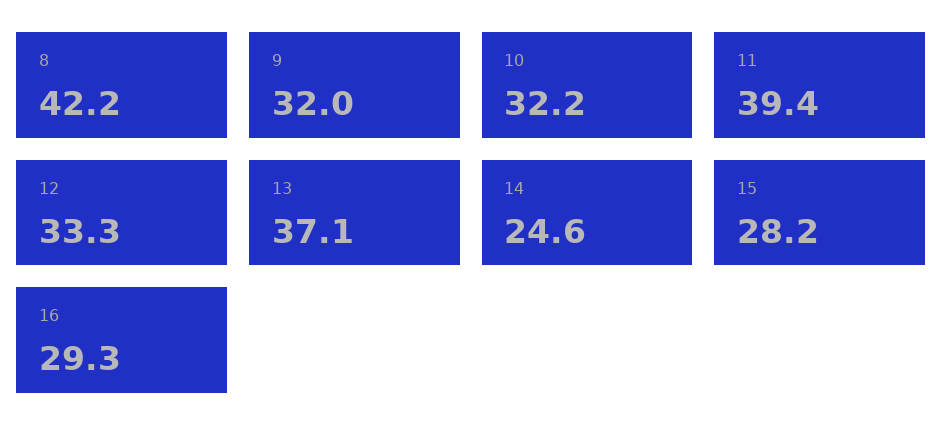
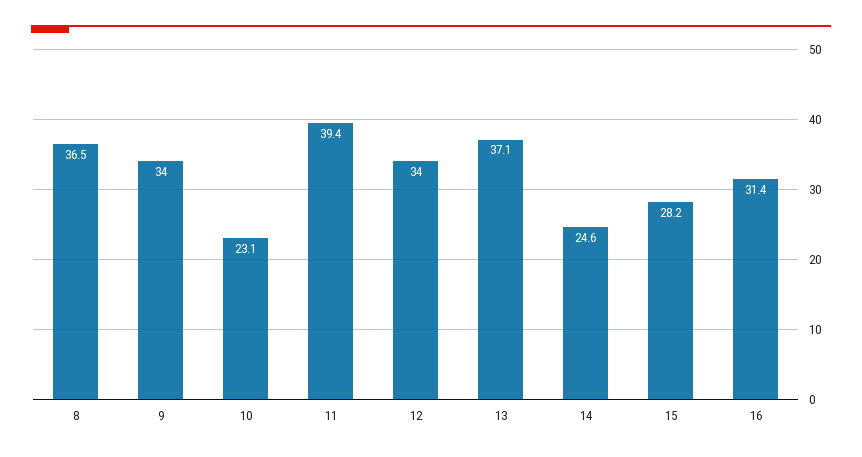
  {
-   "8": 42.2,
+   "8": 36.5,
-   "9": 32,
+   "9": 34,
-   "10": 32.2,
+   "10": 23.1,
    "11": 39.4,
-   "12": 33.3,
+   "12": 34,
    "13": 37.1,
    "14": 24.6,
    "15": 28.2,
-   "16": 29.3
+   "16": 31.4
  }

